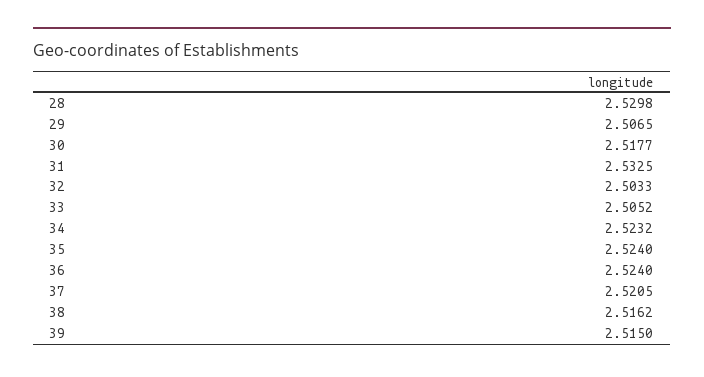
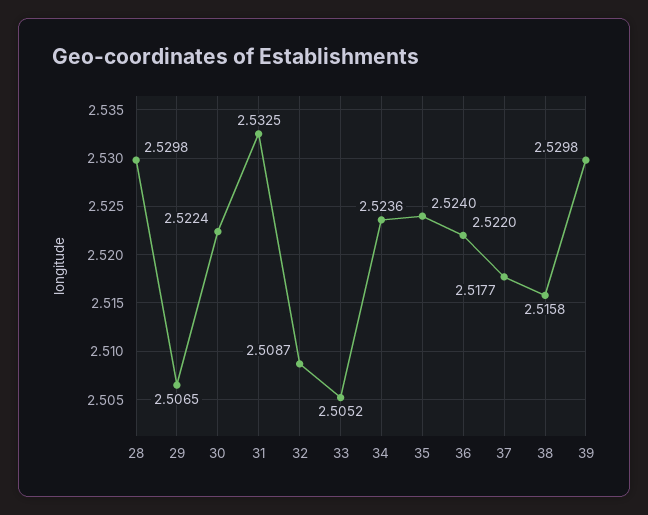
  {
    "28": 2.5298,
    "29": 2.5065,
-   "30": 2.5177,
+   "30": 2.5224,
    "31": 2.5325,
-   "32": 2.5033,
+   "32": 2.5087,
    "33": 2.5052,
-   "34": 2.5232,
+   "34": 2.5236,
    "35": 2.524,
-   "36": 2.524,
+   "36": 2.522,
-   "37": 2.5205,
+   "37": 2.5177,
-   "38": 2.5162,
+   "38": 2.5158,
-   "39": 2.515
+   "39": 2.5298
  }

